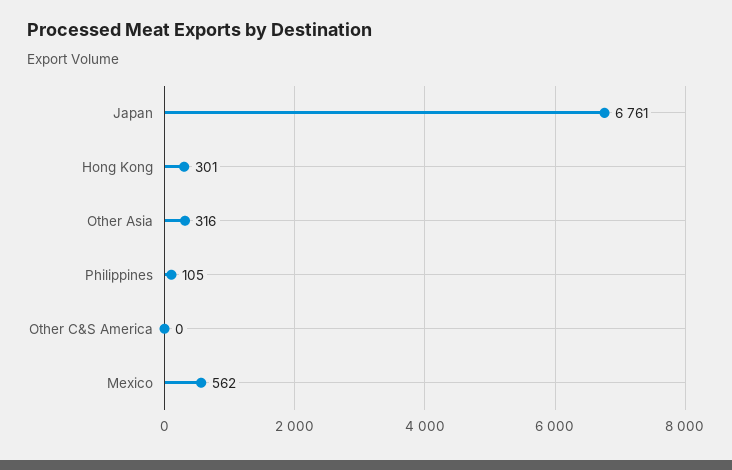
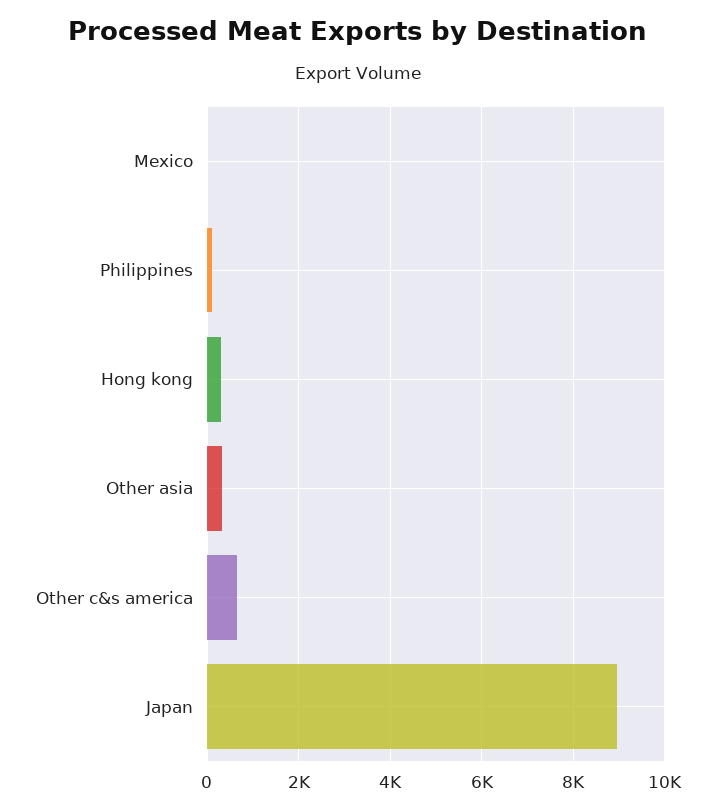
  {
-   "Japan": 6761,
+   "Japan": 9000,
    "Hong Kong": 301,
    "Other Asia": 316,
    "Philippines": 105,
-   "Other C&S America": 0,
+   "Other C&S America": 600,
-   "Mexico": 562
+   "Mexico": 0
  }

